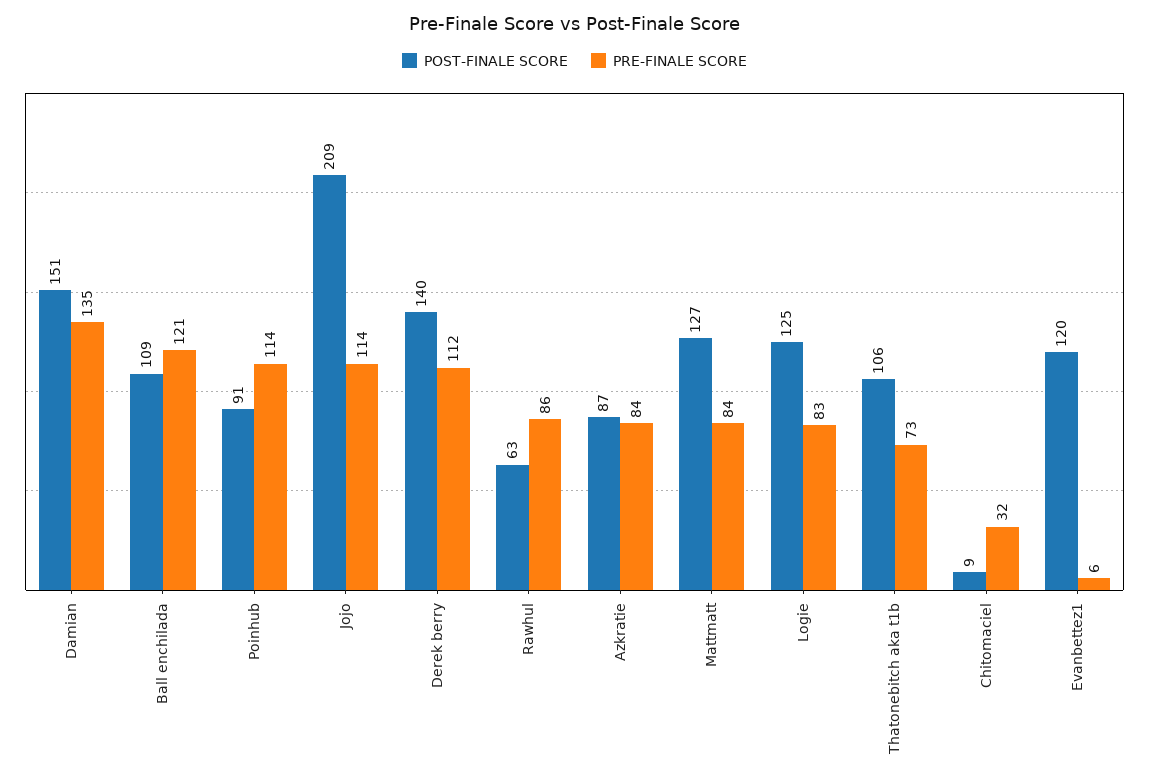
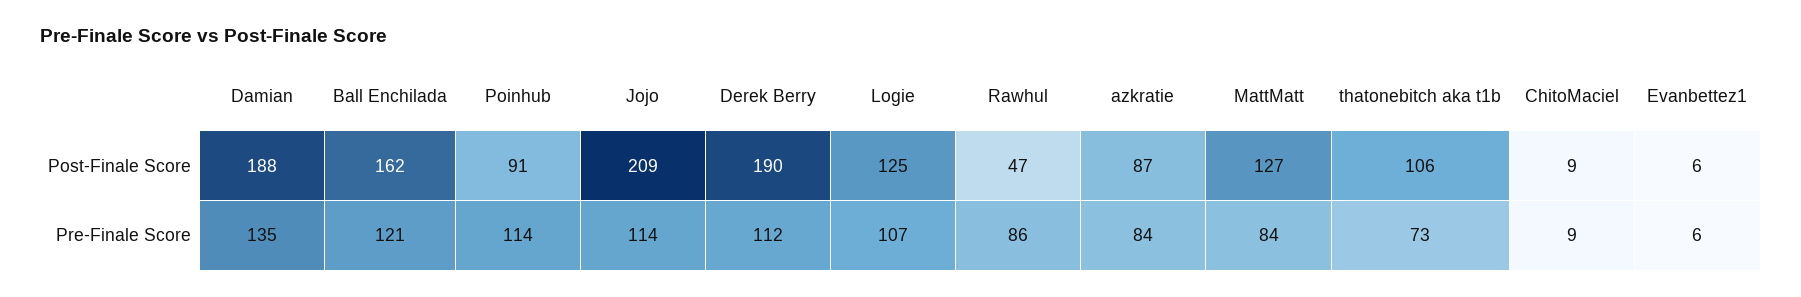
  {
    "POST-FINALE SCORE": {
-     "Damian": 151,
+     "Damian": 188,
-     "Ball enchilada": 109,
+     "Ball enchilada": 162,
      "Poinhub": 91,
      "Jojo": 209,
-     "Derek berry": 140,
+     "Derek berry": 190,
-     "Rawhul": 63,
+     "Rawhul": 47,
      "Azkratie": 87,
      "Mattmatt": 127,
      "Logie": 125,
      "Thatonebitch aka t1b": 106,
      "Chitomaciel": 9,
-     "Evanbettez1": 120
+     "Evanbettez1": 6
    },
    "PRE-FINALE SCORE": {
      "Damian": 135,
      "Ball enchilada": 121,
      "Poinhub": 114,
      "Jojo": 114,
      "Derek berry": 112,
      "Rawhul": 86,
      "Azkratie": 84,
      "Mattmatt": 84,
-     "Logie": 83,
+     "Logie": 107,
      "Thatonebitch aka t1b": 73,
-     "Chitomaciel": 32,
+     "Chitomaciel": 9,
      "Evanbettez1": 6
    }
  }

